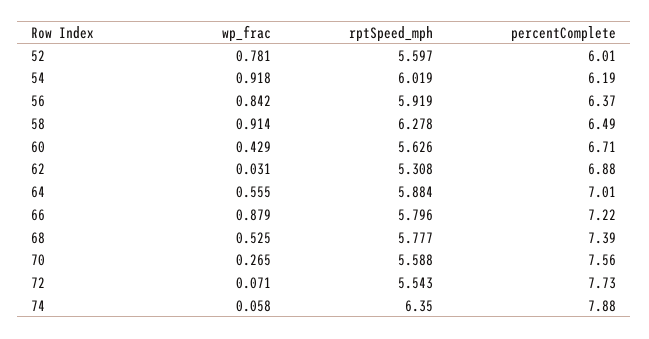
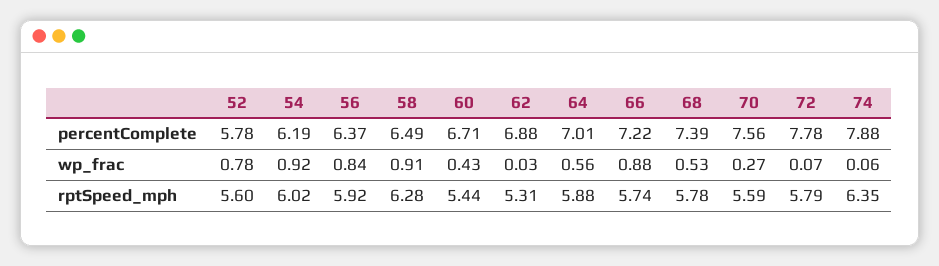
  {
    "wp_frac": {
      "52": 0.781,
      "54": 0.918,
      "56": 0.842,
      "58": 0.914,
      "60": 0.429,
      "62": 0.031,
      "64": 0.555,
      "66": 0.879,
      "68": 0.525,
      "70": 0.265,
      "72": 0.071,
      "74": 0.058
    },
    "rptSpeed_mph": {
      "52": 5.597,
      "54": 6.019,
      "56": 5.919,
      "58": 6.278,
-     "60": 5.626,
+     "60": 5.44,
      "62": 5.308,
      "64": 5.884,
-     "66": 5.796,
+     "66": 5.74,
      "68": 5.777,
      "70": 5.588,
-     "72": 5.543,
+     "72": 5.79,
      "74": 6.35
    },
    "percentComplete": {
-     "52": 6.01,
+     "52": 5.78,
      "54": 6.19,
      "56": 6.37,
      "58": 6.49,
      "60": 6.71,
      "62": 6.88,
      "64": 7.01,
      "66": 7.22,
      "68": 7.39,
      "70": 7.56,
-     "72": 7.73,
+     "72": 7.78,
      "74": 7.88
    }
  }

